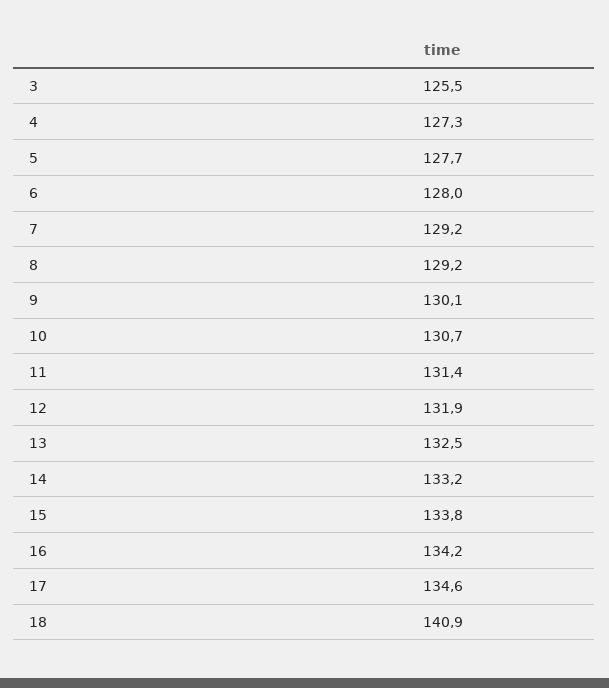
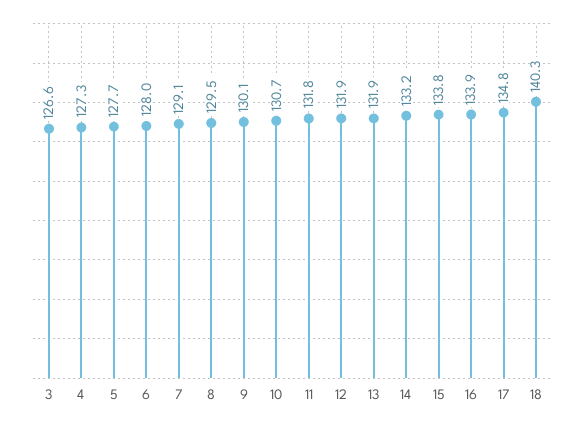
  {
-   "3": 125.5,
+   "3": 126.6,
    "4": 127.3,
    "5": 127.7,
    "6": 128,
-   "7": 129.2,
+   "7": 129.1,
-   "8": 129.2,
+   "8": 129.5,
    "9": 130.1,
    "10": 130.7,
-   "11": 131.4,
+   "11": 131.8,
    "12": 131.9,
-   "13": 132.5,
+   "13": 131.9,
    "14": 133.2,
    "15": 133.8,
-   "16": 134.2,
+   "16": 133.9,
-   "17": 134.6,
+   "17": 134.8,
-   "18": 140.9
+   "18": 140.3
  }

